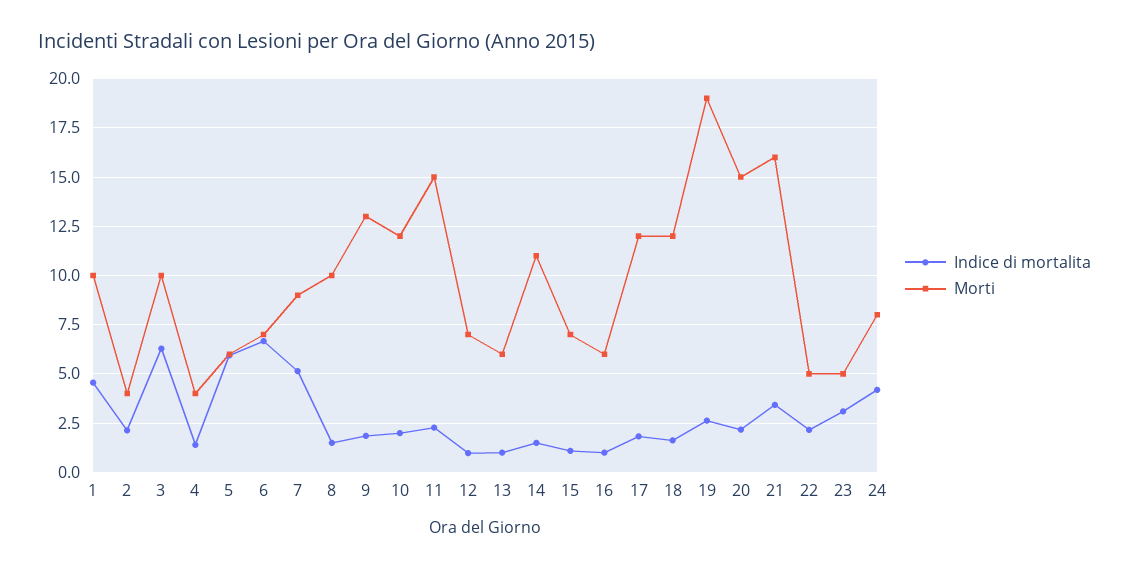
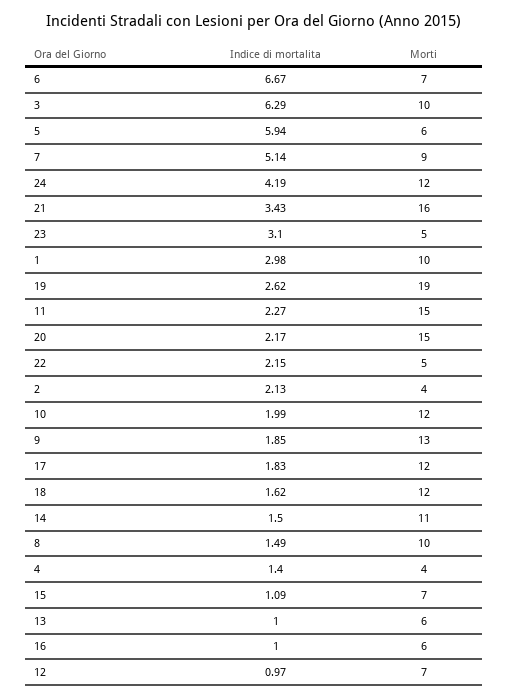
  {
    "Indice di mortalita": {
-     "1": 4.5,
+     "1": 2.98,
      "2": 2.13,
      "3": 6.29,
      "4": 1.4,
      "5": 5.94,
      "6": 6.67,
      "7": 5.14,
      "8": 1.49,
      "9": 1.85,
      "10": 1.99,
      "11": 2.27,
      "12": 0.97,
      "13": 1,
      "14": 1.5,
      "15": 1.09,
      "16": 1,
      "17": 1.83,
      "18": 1.62,
      "19": 2.62,
      "20": 2.17,
      "21": 3.43,
      "22": 2.15,
      "23": 3.1,
      "24": 4.19
    },
    "Morti": {
      "1": 10,
      "2": 4,
      "3": 10,
      "4": 4,
      "5": 6,
      "6": 7,
      "7": 9,
      "8": 10,
      "9": 13,
      "10": 12,
      "11": 15,
      "12": 7,
      "13": 6,
      "14": 11,
      "15": 7,
      "16": 6,
      "17": 12,
      "18": 12,
      "19": 19,
      "20": 15,
      "21": 16,
      "22": 5,
      "23": 5,
-     "24": 8
+     "24": 12
    }
  }

